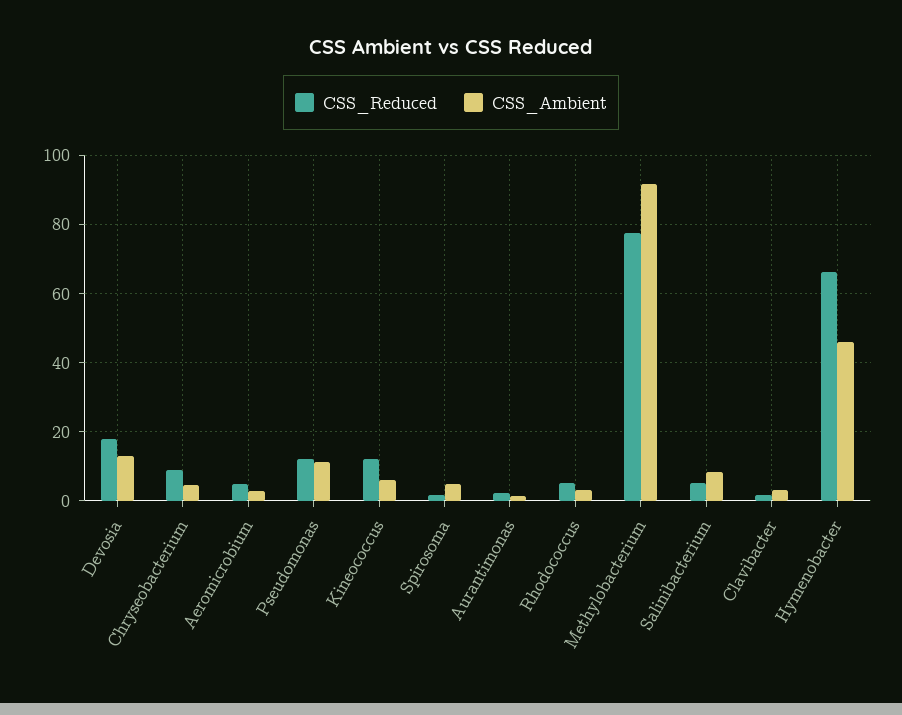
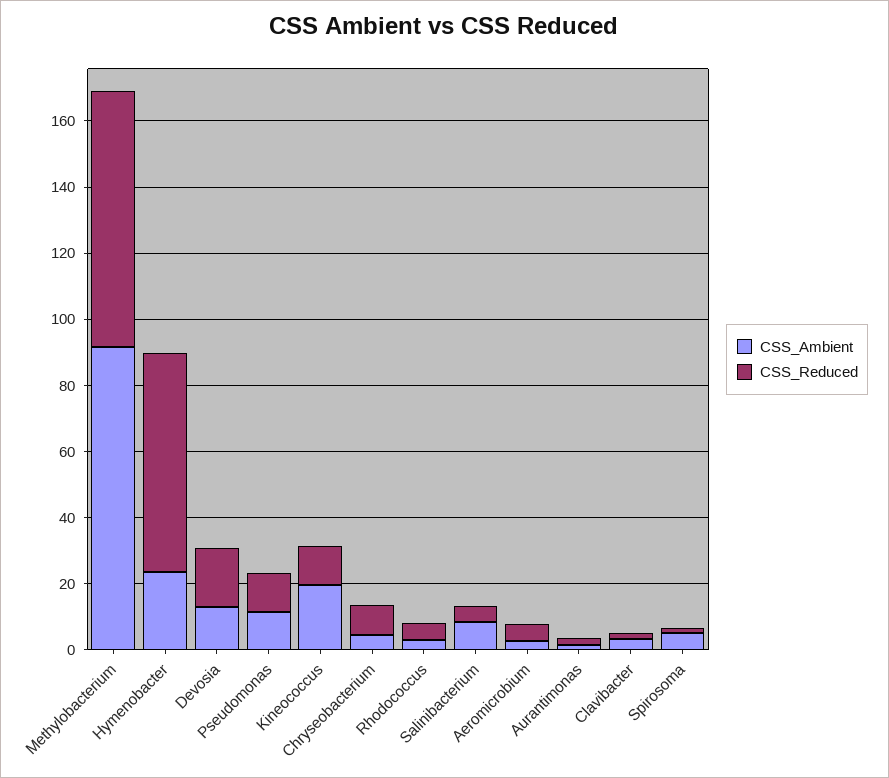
  {
    "CSS_Reduced": {
      "Devosia": 18,
      "Chryseobacterium": 8,
      "Aeromicrobium": 4,
      "Pseudomonas": 12,
      "Kineococcus": 12,
      "Spirosoma": 2,
      "Aurantimonas": 2,
      "Rhodococcus": 6,
      "Methylobacterium": 78,
      "Salinibacterium": 6,
      "Clavibacter": 2,
      "Hymenobacter": 66
    },
    "CSS_Ambient": {
      "Devosia": 12,
      "Chryseobacterium": 4,
      "Aeromicrobium": 2,
      "Pseudomonas": 12,
-     "Kineococcus": 6,
+     "Kineococcus": 20,
      "Spirosoma": 4,
      "Aurantimonas": 2,
      "Rhodococcus": 2,
      "Methylobacterium": 92,
      "Salinibacterium": 8,
      "Clavibacter": 4,
-     "Hymenobacter": 46
+     "Hymenobacter": 25
    }
  }

